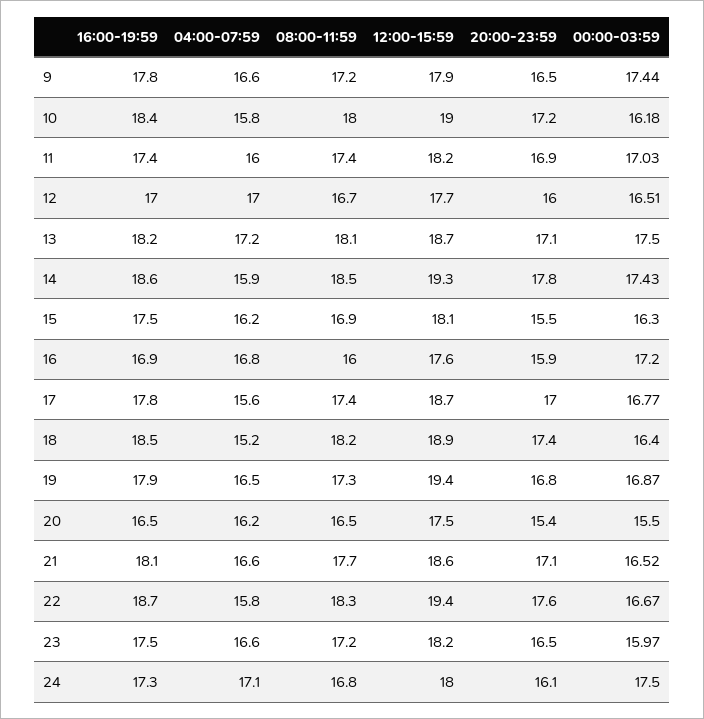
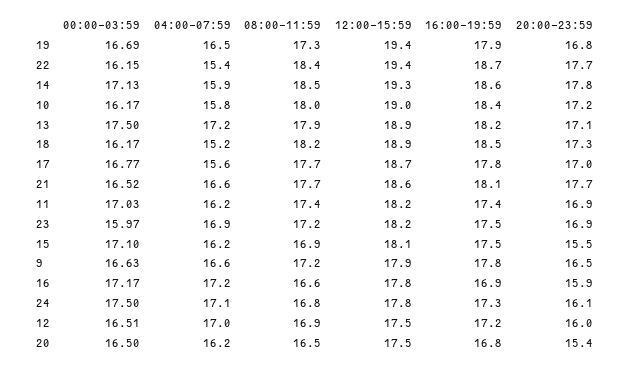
  {
    "16:00-19:59": {
      "9": 17.8,
      "10": 18.4,
      "11": 17.4,
-     "12": 17,
+     "12": 17.2,
      "13": 18.2,
      "14": 18.6,
      "15": 17.5,
      "16": 16.9,
      "17": 17.8,
      "18": 18.5,
      "19": 17.9,
-     "20": 16.5,
+     "20": 16.8,
      "21": 18.1,
      "22": 18.7,
      "23": 17.5,
      "24": 17.3
    },
    "04:00-07:59": {
      "9": 16.6,
      "10": 15.8,
-     "11": 16,
+     "11": 16.2,
      "12": 17,
      "13": 17.2,
      "14": 15.9,
      "15": 16.2,
-     "16": 16.8,
+     "16": 17.2,
      "17": 15.6,
      "18": 15.2,
      "19": 16.5,
      "20": 16.2,
      "21": 16.6,
-     "22": 15.8,
+     "22": 15.4,
-     "23": 16.6,
+     "23": 16.9,
      "24": 17.1
    },
    "08:00-11:59": {
      "9": 17.2,
      "10": 18,
      "11": 17.4,
-     "12": 16.7,
+     "12": 16.9,
-     "13": 18.1,
+     "13": 17.9,
      "14": 18.5,
      "15": 16.9,
-     "16": 16,
+     "16": 16.6,
-     "17": 17.4,
+     "17": 17.7,
      "18": 18.2,
      "19": 17.3,
      "20": 16.5,
      "21": 17.7,
-     "22": 18.3,
+     "22": 18.4,
      "23": 17.2,
      "24": 16.8
    },
    "12:00-15:59": {
      "9": 17.9,
      "10": 19,
      "11": 18.2,
-     "12": 17.7,
+     "12": 17.5,
-     "13": 18.7,
+     "13": 18.9,
      "14": 19.3,
      "15": 18.1,
-     "16": 17.6,
+     "16": 17.8,
      "17": 18.7,
      "18": 18.9,
      "19": 19.4,
      "20": 17.5,
      "21": 18.6,
      "22": 19.4,
      "23": 18.2,
-     "24": 18
+     "24": 17.8
    },
    "20:00-23:59": {
      "9": 16.5,
      "10": 17.2,
      "11": 16.9,
      "12": 16,
      "13": 17.1,
      "14": 17.8,
      "15": 15.5,
      "16": 15.9,
      "17": 17,
-     "18": 17.4,
+     "18": 17.3,
      "19": 16.8,
      "20": 15.4,
-     "21": 17.1,
+     "21": 17.7,
-     "22": 17.6,
+     "22": 17.7,
-     "23": 16.5,
+     "23": 16.9,
      "24": 16.1
    },
    "00:00-03:59": {
-     "9": 17.44,
+     "9": 16.63,
-     "10": 16.18,
+     "10": 16.17,
      "11": 17.03,
      "12": 16.51,
      "13": 17.5,
-     "14": 17.43,
+     "14": 17.13,
-     "15": 16.3,
+     "15": 17.1,
-     "16": 17.2,
+     "16": 17.17,
      "17": 16.77,
-     "18": 16.4,
+     "18": 16.17,
-     "19": 16.87,
+     "19": 16.69,
-     "20": 15.5,
+     "20": 16.5,
      "21": 16.52,
-     "22": 16.67,
+     "22": 16.15,
      "23": 15.97,
      "24": 17.5
    }
  }

